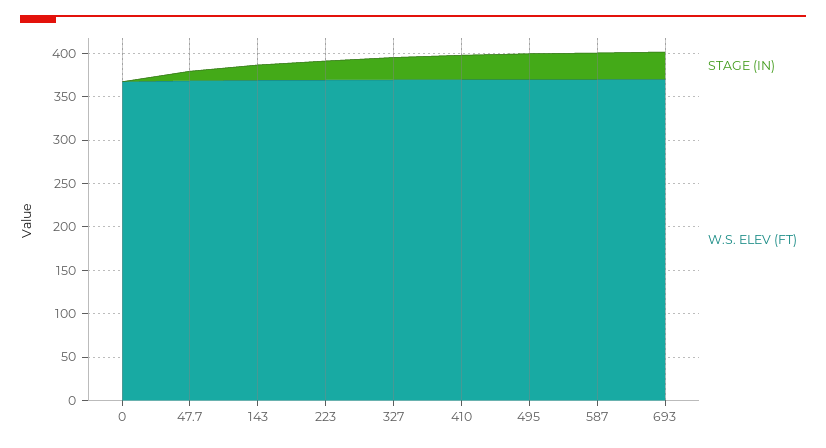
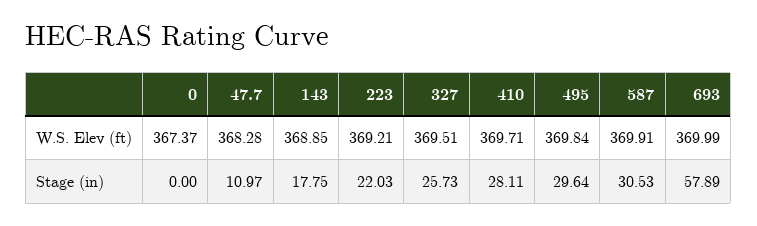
  {
    "STAGE (IN)": {
      "0": 0,
      "47.7": 10.97,
      "143": 17.75,
      "223": 22.03,
      "327": 25.73,
      "410": 28.11,
      "495": 29.64,
      "587": 30.53,
-     "693": 30
+     "693": 57.89
    },
    "W.S. ELEV (FT)": {
      "0": 367.37,
      "47.7": 368.28,
      "143": 368.85,
      "223": 369.21,
      "327": 369.51,
      "410": 369.71,
      "495": 369.84,
      "587": 369.91,
      "693": 369.99
    }
  }

